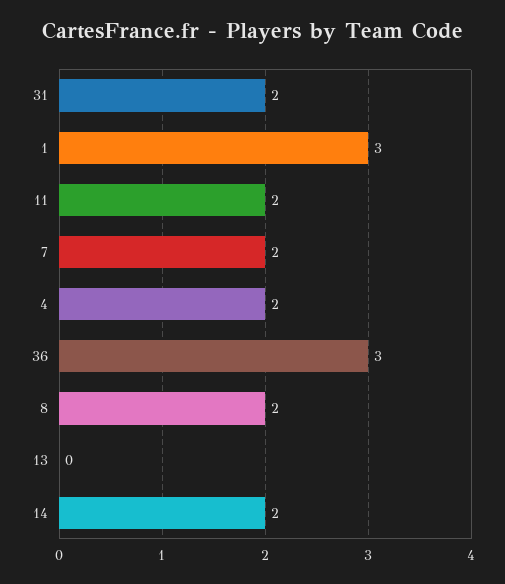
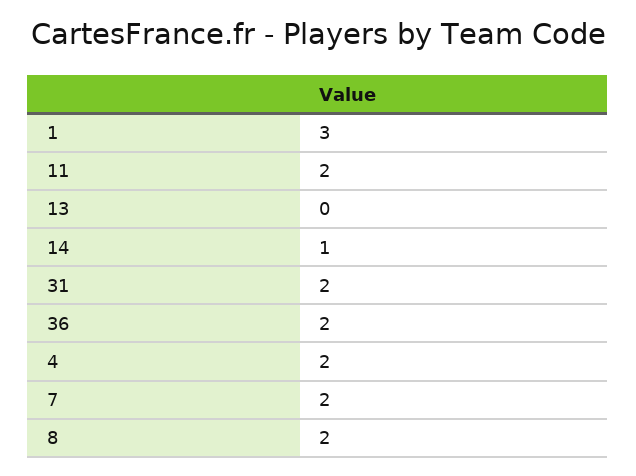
  {
    "31": 2,
    "1": 3,
    "11": 2,
    "7": 2,
    "4": 2,
-   "36": 3,
+   "36": 2,
    "8": 2,
    "13": 0,
-   "14": 2
+   "14": 1
  }

